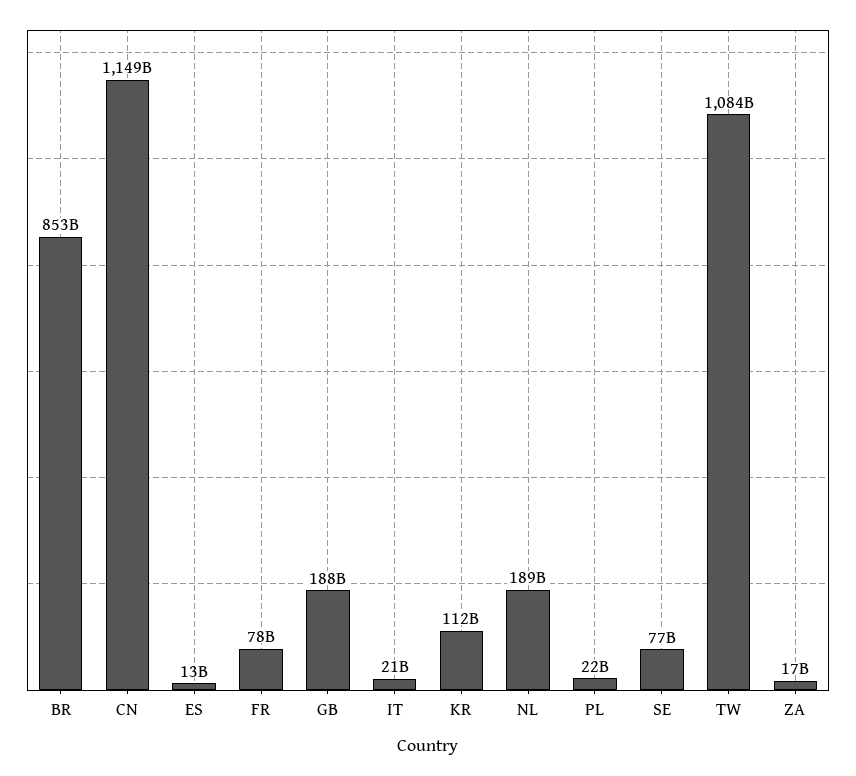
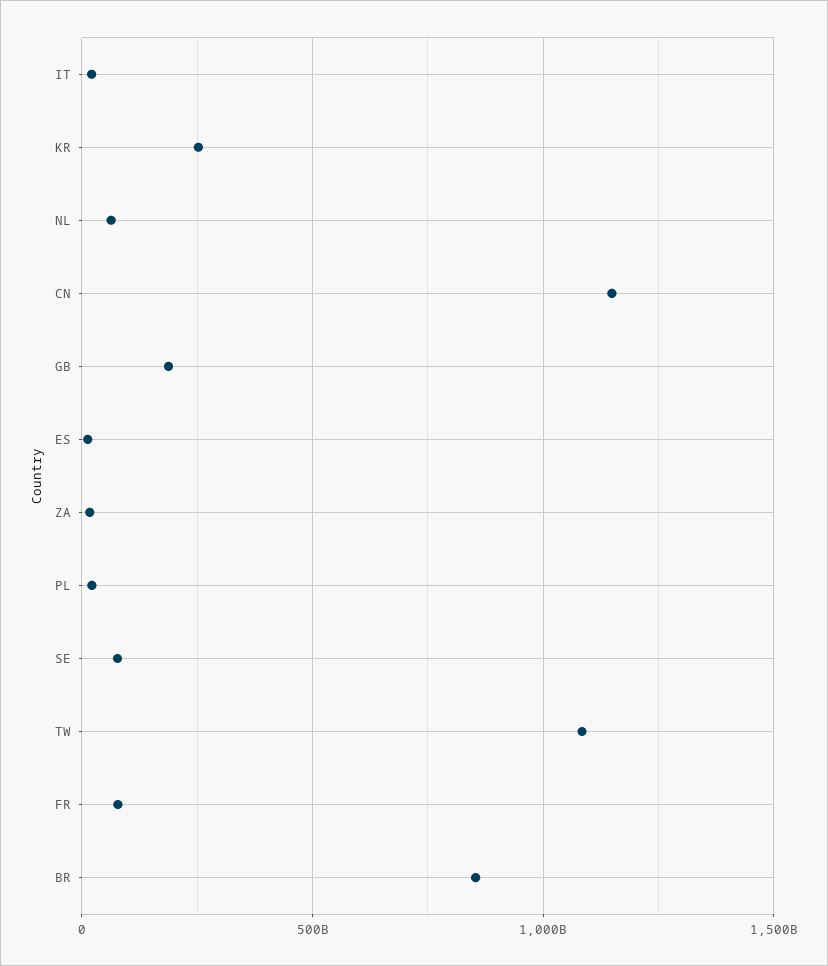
  {
    "BR": 853000000000,
    "CN": 1149000000000,
    "ES": 13000000000,
    "FR": 78000000000,
    "GB": 188000000000,
    "IT": 21000000000,
-   "KR": 112000000000,
+   "KR": 250000000000,
-   "NL": 189000000000,
+   "NL": 50000000000,
    "PL": 22000000000,
    "SE": 77000000000,
    "TW": 1084000000000,
    "ZA": 17000000000
  }

